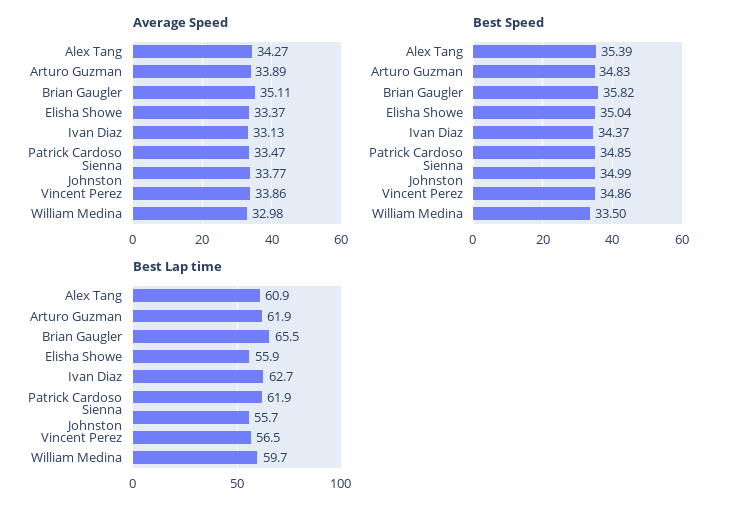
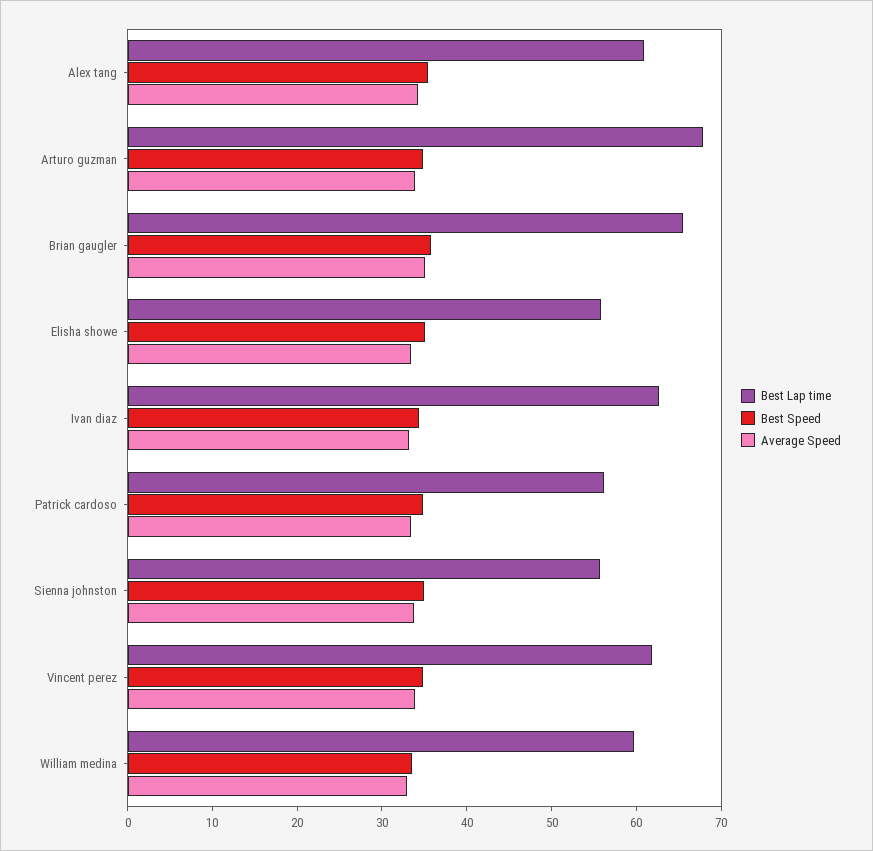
  {
    "Average Speed": {
      "Alex Tang": 34.27,
      "Arturo Guzman": 33.89,
      "Brian Gaugler": 35.11,
      "Elisha Showe": 33.37,
      "Ivan Diaz": 33.13,
      "Patrick Cardoso": 33.47,
      "Sienna Johnston": 33.77,
      "Vincent Perez": 33.86,
      "William Medina": 32.98
    },
    "Best Speed": {
      "Alex Tang": 35.39,
      "Arturo Guzman": 34.83,
      "Brian Gaugler": 35.82,
      "Elisha Showe": 35.04,
      "Ivan Diaz": 34.37,
      "Patrick Cardoso": 34.85,
      "Sienna Johnston": 34.99,
      "Vincent Perez": 34.86,
      "William Medina": 33.5
    },
    "Best Lap time": {
      "Alex Tang": 60.9,
-     "Arturo Guzman": 61.9,
+     "Arturo Guzman": 68,
      "Brian Gaugler": 65.5,
      "Elisha Showe": 55.9,
      "Ivan Diaz": 62.7,
-     "Patrick Cardoso": 61.9,
+     "Patrick Cardoso": 56,
      "Sienna Johnston": 55.7,
-     "Vincent Perez": 56.5,
+     "Vincent Perez": 62,
      "William Medina": 59.7
    }
  }

